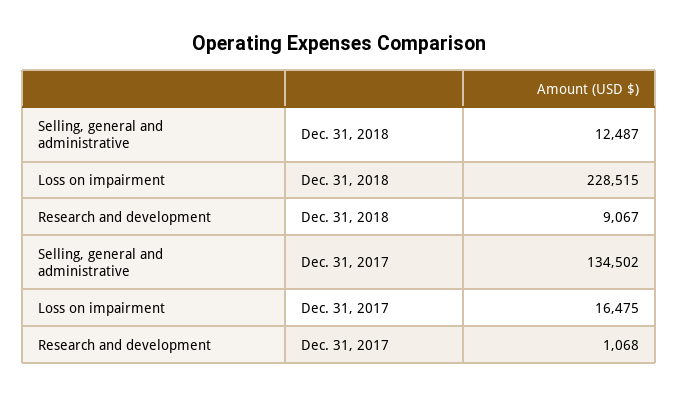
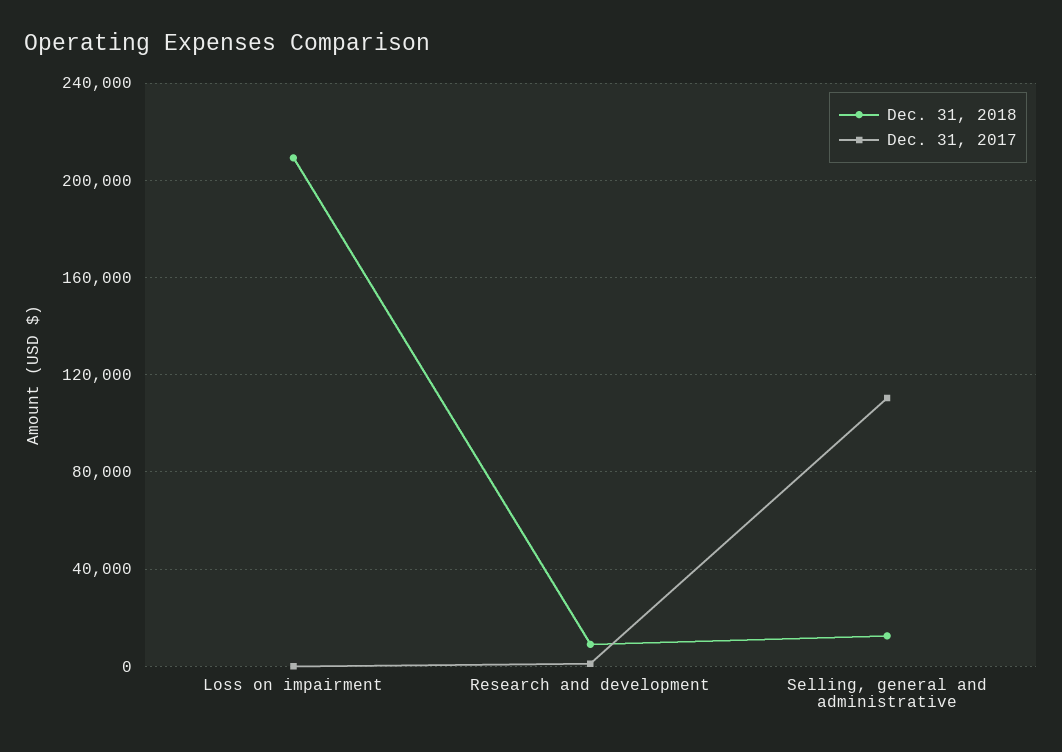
  {
    "Dec. 31, 2018": {
      "Selling, general and administrative": 12487,
-     "Loss on impairment": 228515,
+     "Loss on impairment": 210000,
      "Research and development": 9067
    },
    "Dec. 31, 2017": {
-     "Selling, general and administrative": 134502,
+     "Selling, general and administrative": 110000,
-     "Loss on impairment": 16475,
+     "Loss on impairment": 0,
      "Research and development": 1068
    }
  }

